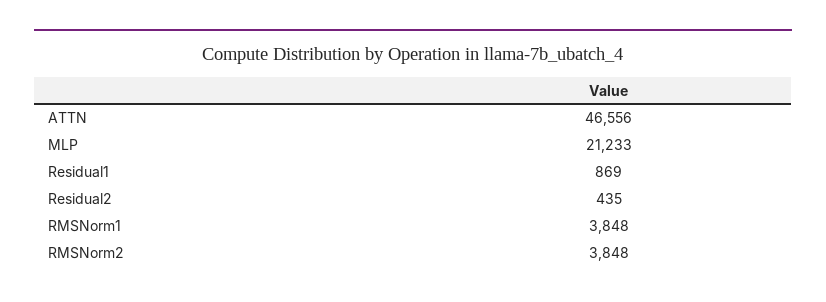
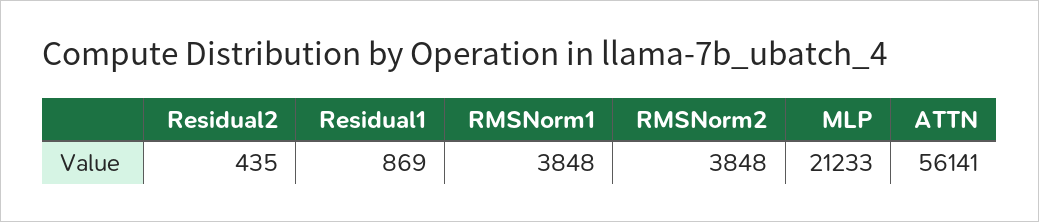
  {
-   "ATTN": 46556,
+   "ATTN": 56141,
    "MLP": 21233,
    "Residual1": 869,
    "Residual2": 435,
    "RMSNorm1": 3848,
    "RMSNorm2": 3848
  }

